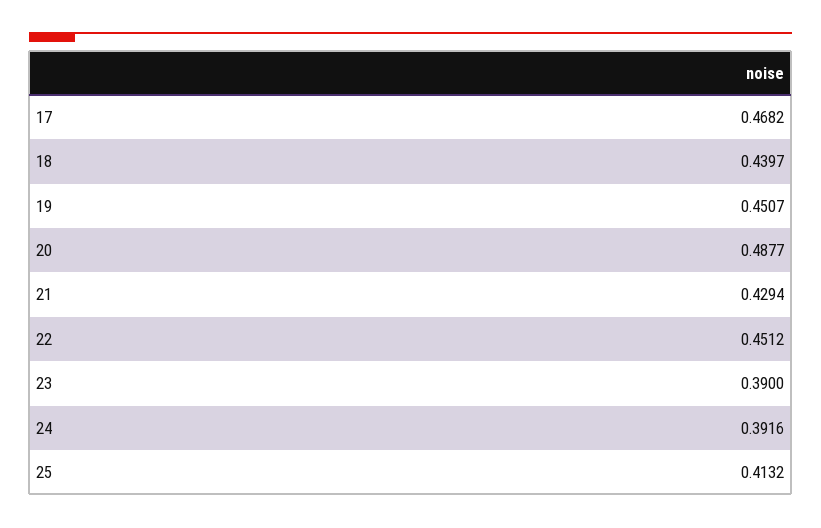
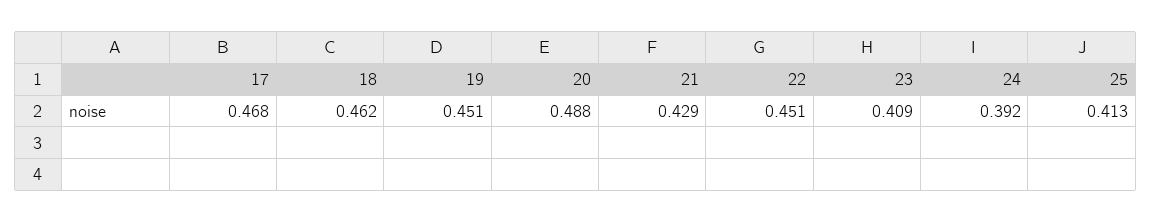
  {
    "17": 0.4682,
-   "18": 0.4397,
+   "18": 0.462,
    "19": 0.4507,
    "20": 0.4877,
    "21": 0.4294,
    "22": 0.4512,
-   "23": 0.39,
+   "23": 0.409,
    "24": 0.3916,
    "25": 0.4132
  }

